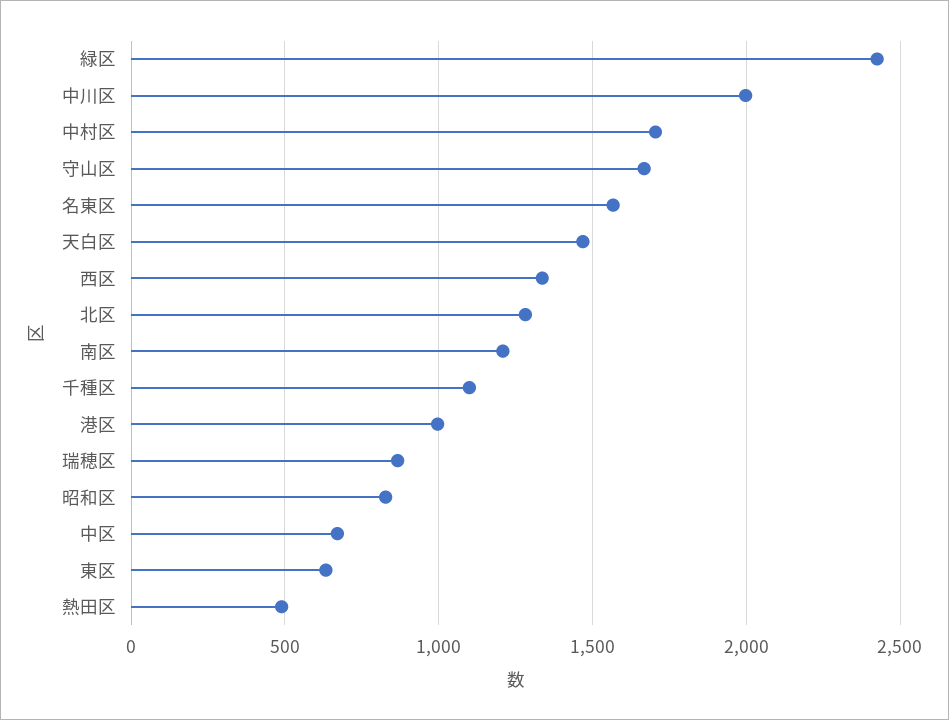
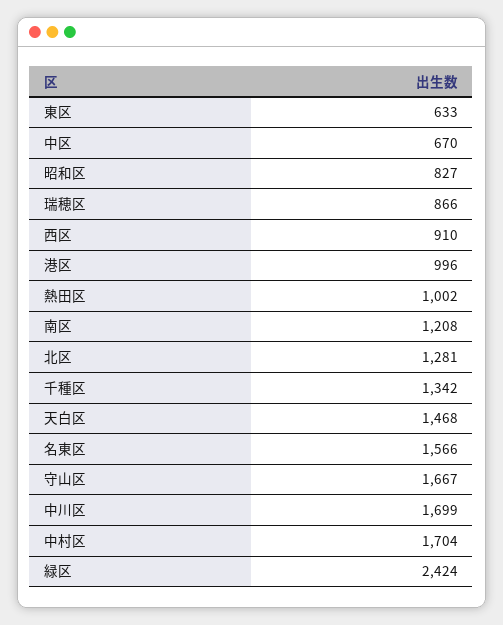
  {
    "緑区": 2424,
-   "中川区": 2000,
+   "中川区": 1699,
    "中村区": 1704,
    "守山区": 1667,
    "名東区": 1566,
    "天白区": 1468,
-   "西区": 1350,
+   "西区": 910,
    "北区": 1281,
    "南区": 1208,
-   "千種区": 1100,
+   "千種区": 1342,
    "港区": 996,
    "瑞穂区": 866,
    "昭和区": 827,
    "中区": 670,
    "東区": 633,
-   "熱田区": 500
+   "熱田区": 1002
  }

